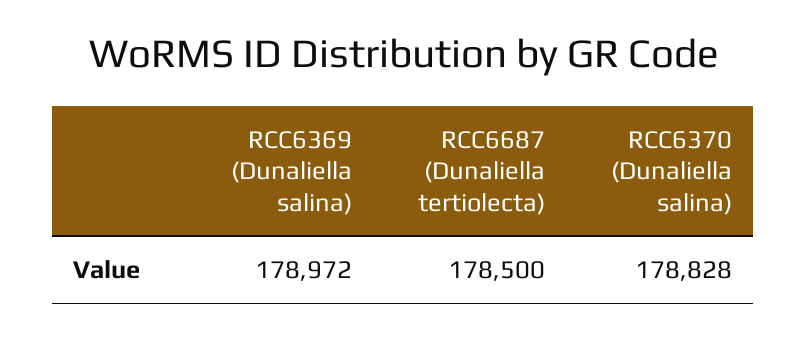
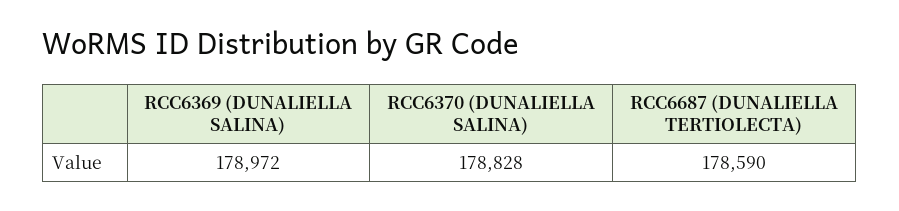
  {
    "RCC6369 (Dunaliella salina)": 178972,
-   "RCC6687 (Dunaliella tertiolecta)": 178500,
+   "RCC6687 (Dunaliella tertiolecta)": 178590,
    "RCC6370 (Dunaliella salina)": 178828
  }

